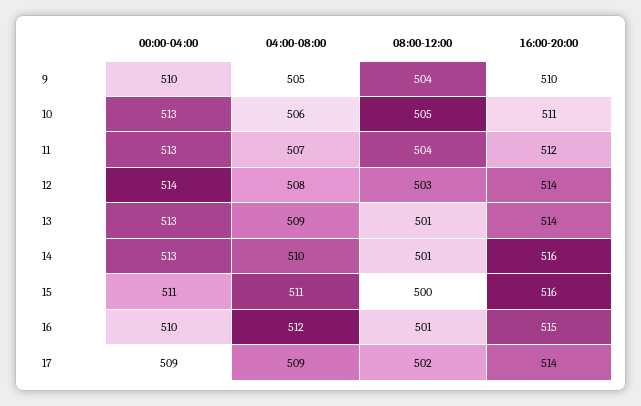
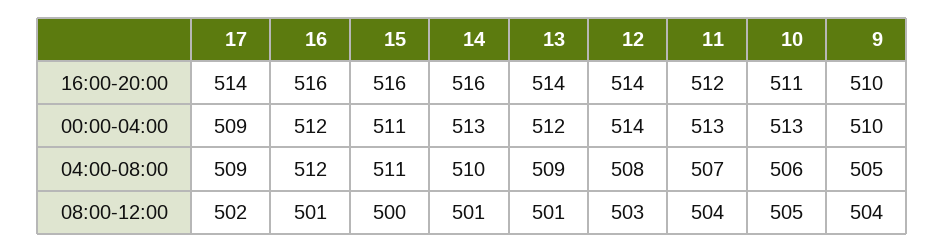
  {
    "00:00-04:00": {
      "9": 510,
      "10": 513,
      "11": 513,
      "12": 514,
-     "13": 513,
+     "13": 512,
      "14": 513,
      "15": 511,
-     "16": 510,
+     "16": 512,
      "17": 509
    },
    "04:00-08:00": {
      "9": 505,
      "10": 506,
      "11": 507,
      "12": 508,
      "13": 509,
      "14": 510,
      "15": 511,
      "16": 512,
      "17": 509
    },
    "08:00-12:00": {
      "9": 504,
      "10": 505,
      "11": 504,
      "12": 503,
      "13": 501,
      "14": 501,
      "15": 500,
      "16": 501,
      "17": 502
    },
    "16:00-20:00": {
      "9": 510,
      "10": 511,
      "11": 512,
      "12": 514,
      "13": 514,
      "14": 516,
      "15": 516,
-     "16": 515,
+     "16": 516,
      "17": 514
    }
  }

